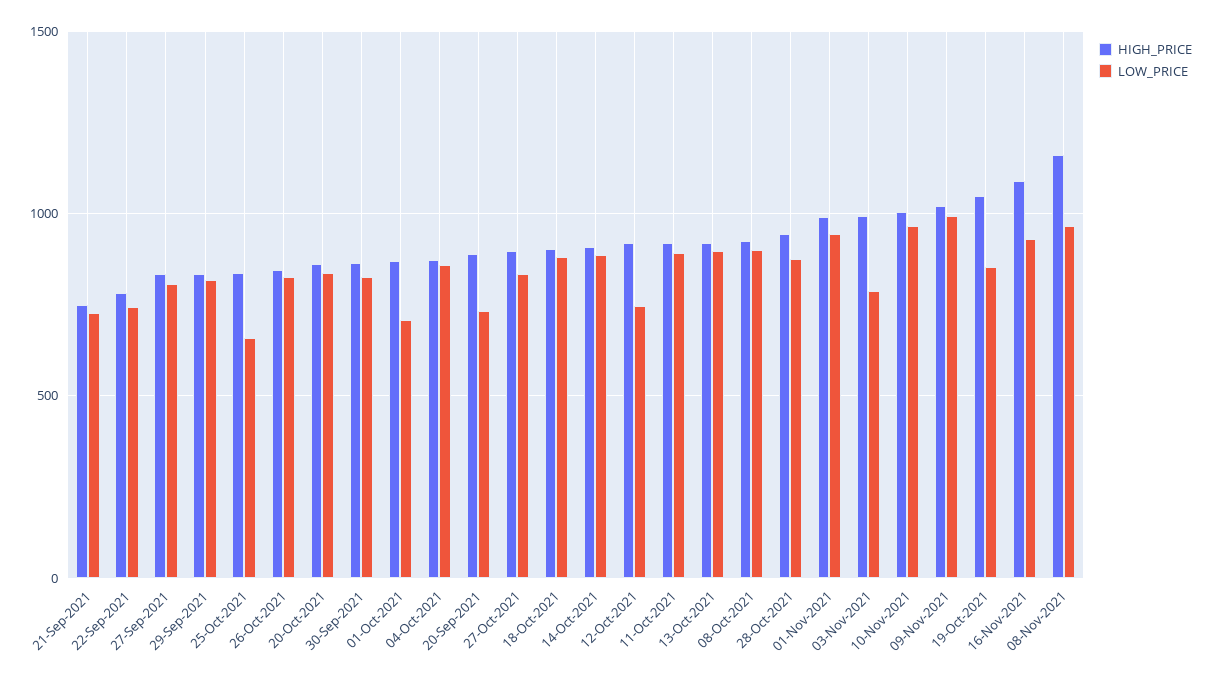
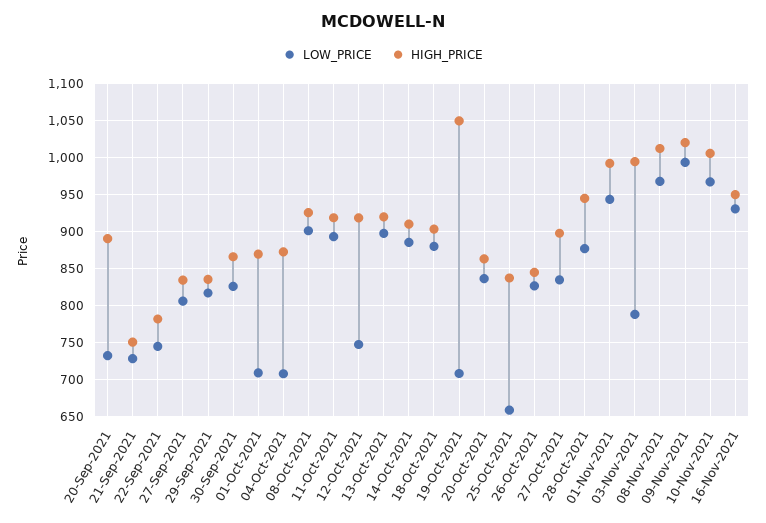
  {
    "HIGH_PRICE": {
      "21-Sep-2021": 750,
      "22-Sep-2021": 780,
      "27-Sep-2021": 830,
      "29-Sep-2021": 840,
      "25-Oct-2021": 840,
      "26-Oct-2021": 840,
      "20-Oct-2021": 860,
      "30-Sep-2021": 870,
      "01-Oct-2021": 870,
      "04-Oct-2021": 870,
      "20-Sep-2021": 890,
      "27-Oct-2021": 900,
      "18-Oct-2021": 900,
      "14-Oct-2021": 910,
      "12-Oct-2021": 920,
      "11-Oct-2021": 920,
      "13-Oct-2021": 920,
      "08-Oct-2021": 930,
      "28-Oct-2021": 940,
      "01-Nov-2021": 990,
      "03-Nov-2021": 990,
      "10-Nov-2021": 1010,
      "09-Nov-2021": 1020,
      "19-Oct-2021": 1050,
-     "16-Nov-2021": 1100,
+     "16-Nov-2021": 950,
-     "08-Nov-2021": 1150
+     "08-Nov-2021": 1010
    },
    "LOW_PRICE": {
      "21-Sep-2021": 730,
      "22-Sep-2021": 750,
      "27-Sep-2021": 810,
      "29-Sep-2021": 820,
      "25-Oct-2021": 660,
      "26-Oct-2021": 830,
      "20-Oct-2021": 840,
      "30-Sep-2021": 830,
      "01-Oct-2021": 710,
-     "04-Oct-2021": 850,
+     "04-Oct-2021": 710,
      "20-Sep-2021": 730,
      "27-Oct-2021": 830,
      "18-Oct-2021": 880,
      "14-Oct-2021": 890,
      "12-Oct-2021": 750,
      "11-Oct-2021": 890,
      "13-Oct-2021": 900,
      "08-Oct-2021": 900,
      "28-Oct-2021": 880,
      "01-Nov-2021": 940,
      "03-Nov-2021": 790,
      "10-Nov-2021": 970,
      "09-Nov-2021": 990,
-     "19-Oct-2021": 850,
+     "19-Oct-2021": 710,
      "16-Nov-2021": 930,
      "08-Nov-2021": 970
    }
  }

